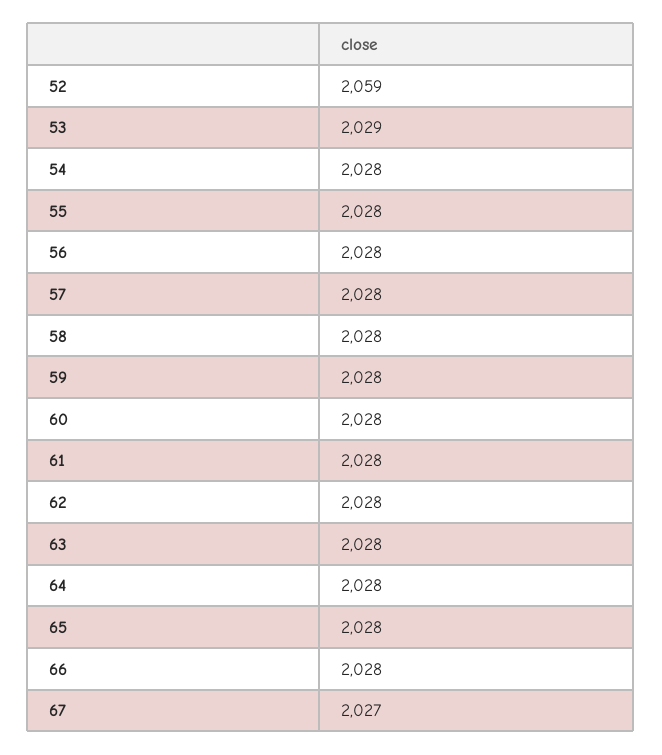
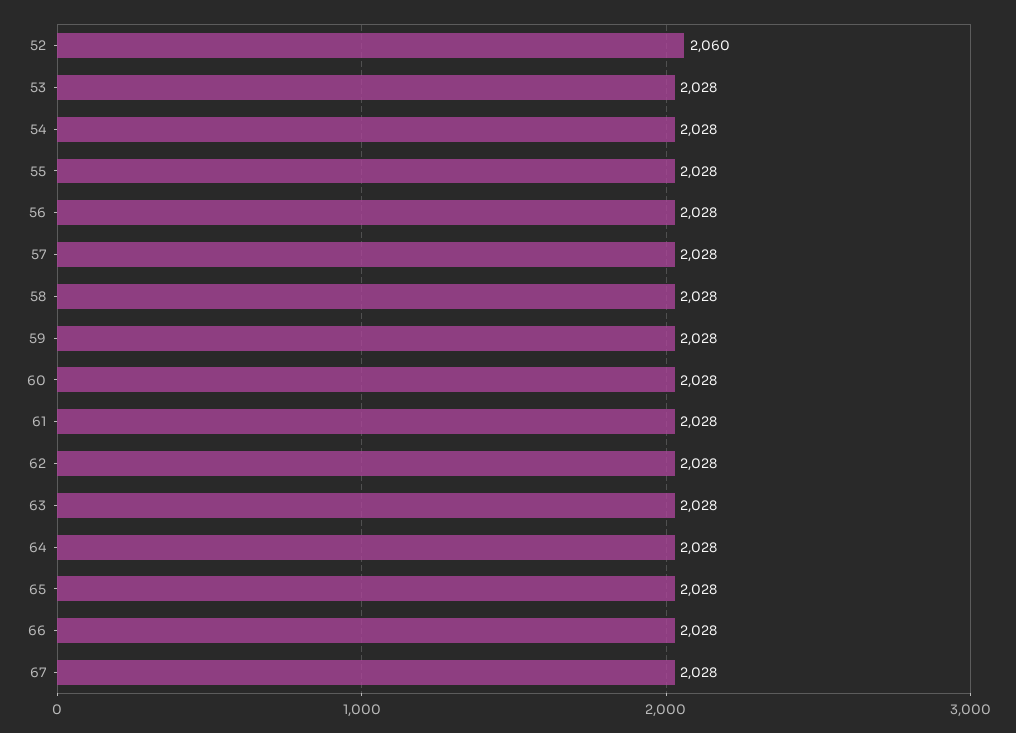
  {
-   "52": 2059,
+   "52": 2060,
-   "53": 2029,
+   "53": 2028,
    "54": 2028,
    "55": 2028,
    "56": 2028,
    "57": 2028,
    "58": 2028,
    "59": 2028,
    "60": 2028,
    "61": 2028,
    "62": 2028,
    "63": 2028,
    "64": 2028,
    "65": 2028,
    "66": 2028,
-   "67": 2027
+   "67": 2028
  }

